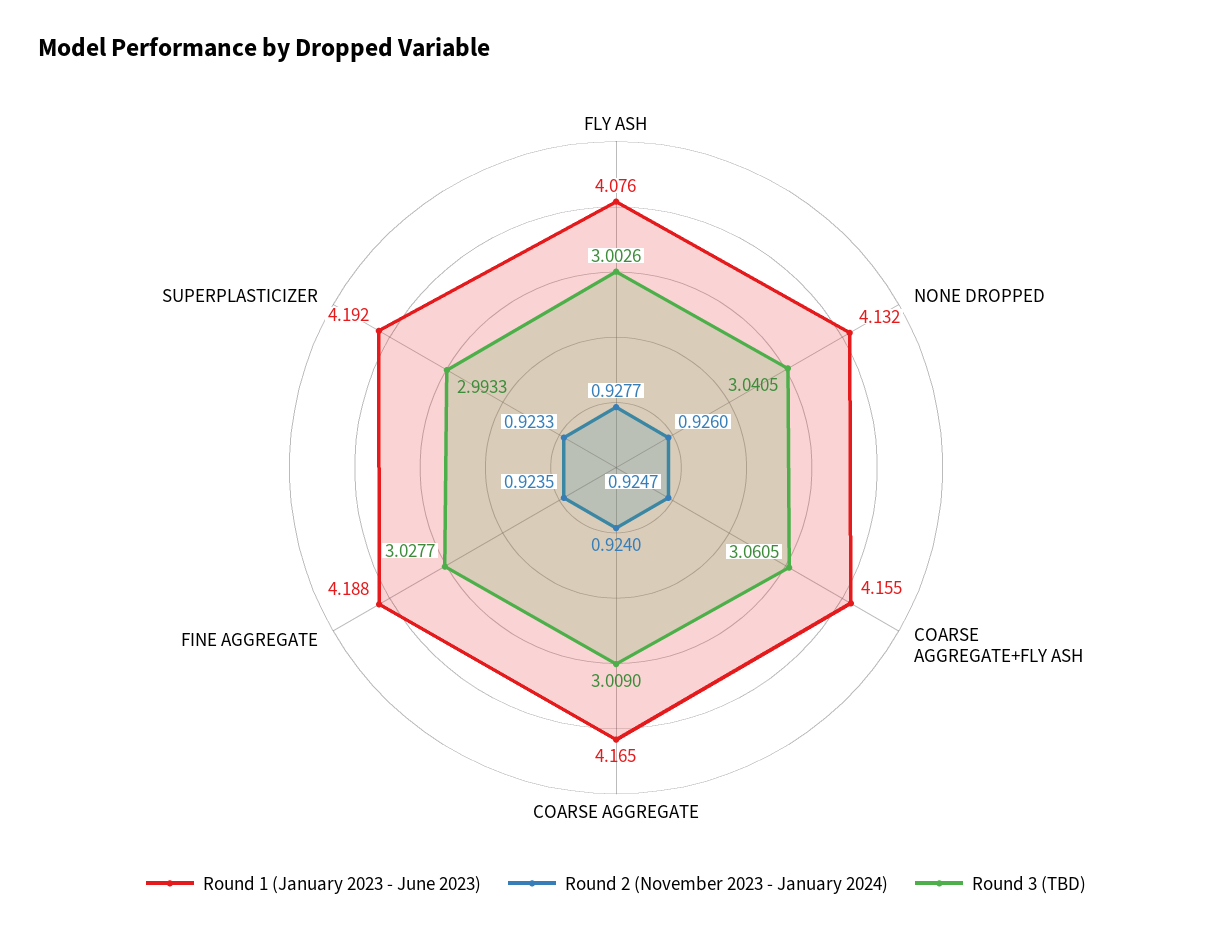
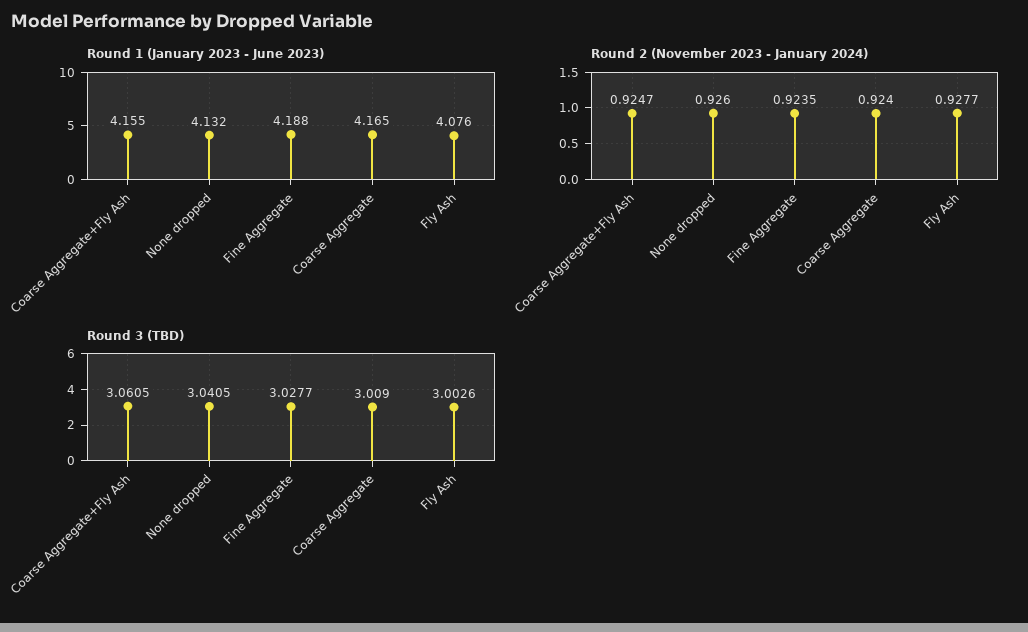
  {
    "Round 1 (January 2023 - June 2023)": {
      "FLY ASH": 4.076,
      "NONE DROPPED": 4.132,
      "COARSE AGGREGATE+FLY ASH": 4.155,
      "COARSE AGGREGATE": 4.165,
-     "FINE AGGREGATE": 4.188,
+     "FINE AGGREGATE": 4.188
-     "SUPERPLASTICIZER": 4.192
    },
    "Round 2 (November 2023 - January 2024)": {
      "FLY ASH": 0.9277,
      "NONE DROPPED": 0.926,
      "COARSE AGGREGATE+FLY ASH": 0.9247,
      "COARSE AGGREGATE": 0.924,
-     "FINE AGGREGATE": 0.9235,
+     "FINE AGGREGATE": 0.9235
-     "SUPERPLASTICIZER": 0.9233
    },
    "Round 3 (TBD)": {
      "FLY ASH": 3.0026,
      "NONE DROPPED": 3.0405,
      "COARSE AGGREGATE+FLY ASH": 3.0605,
      "COARSE AGGREGATE": 3.009,
-     "FINE AGGREGATE": 3.0277,
+     "FINE AGGREGATE": 3.0277
-     "SUPERPLASTICIZER": 2.9933
    }
  }

